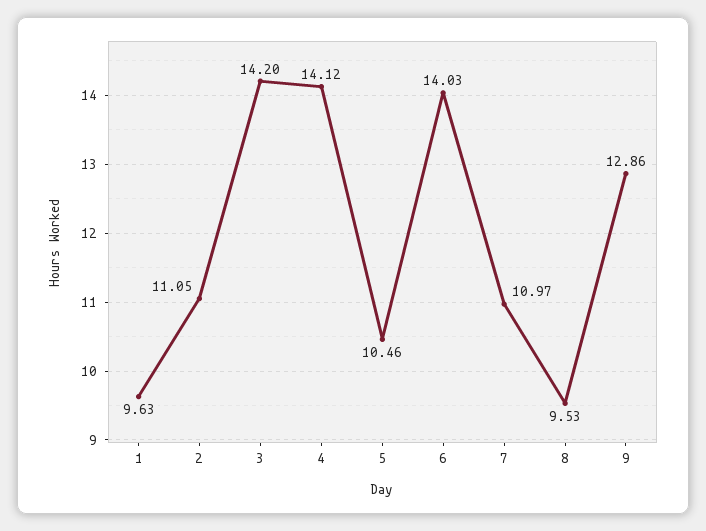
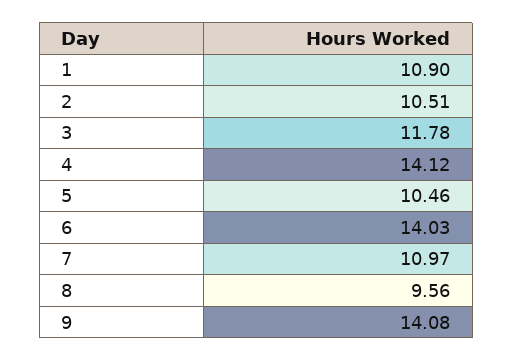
  {
-   "1": 9.63,
+   "1": 10.9,
-   "2": 11.05,
+   "2": 10.51,
-   "3": 14.2,
+   "3": 11.78,
    "4": 14.12,
    "5": 10.46,
    "6": 14.03,
    "7": 10.97,
-   "8": 9.53,
+   "8": 9.56,
-   "9": 12.86
+   "9": 14.08
  }

